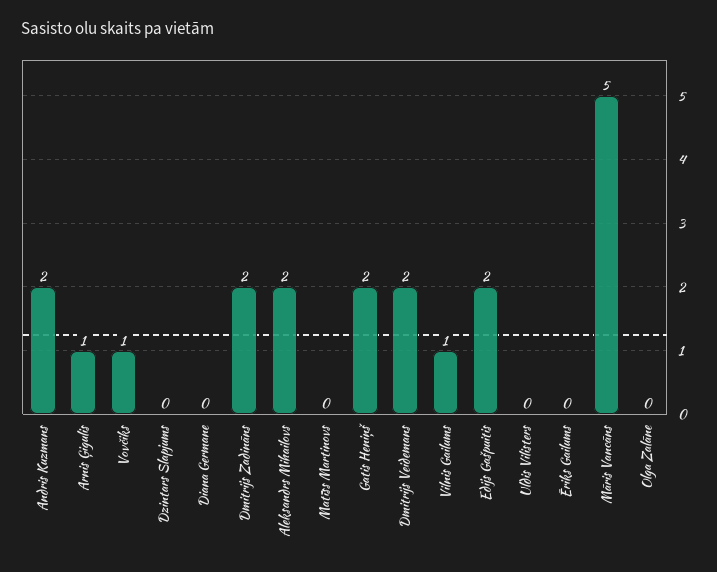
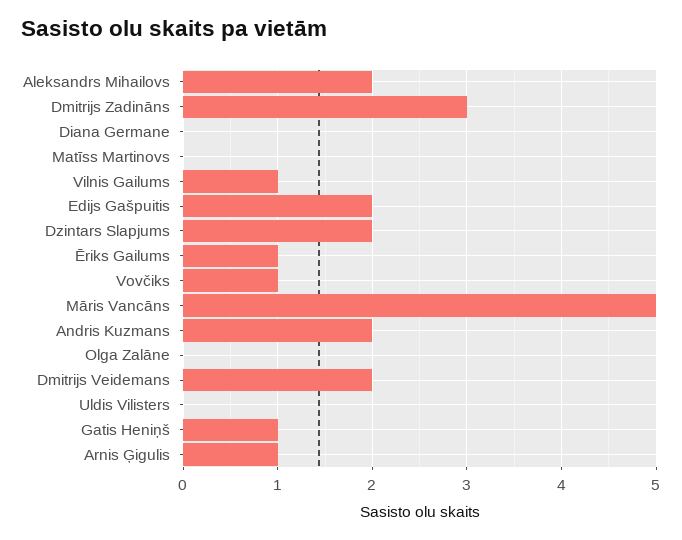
  {
    "Andris Kuzmans": 2,
    "Arnis Ģigulis": 1,
    "Vovčiks": 1,
-   "Dzintars Slapjums": 0,
+   "Dzintars Slapjums": 2,
    "Diana Germane": 0,
-   "Dmitrijs Zadināns": 2,
+   "Dmitrijs Zadināns": 3,
    "Aleksandrs Mihailovs": 2,
    "Matīss Martinovs": 0,
-   "Gatis Heniņš": 2,
+   "Gatis Heniņš": 1,
    "Dmitrijs Veidemans": 2,
    "Vilnis Gailums": 1,
    "Edijs Gašpuitis": 2,
    "Uldis Vilisters": 0,
-   "Ēriks Gailums": 0,
+   "Ēriks Gailums": 1,
    "Māris Vancāns": 5,
    "Olga Zalāne": 0
  }

